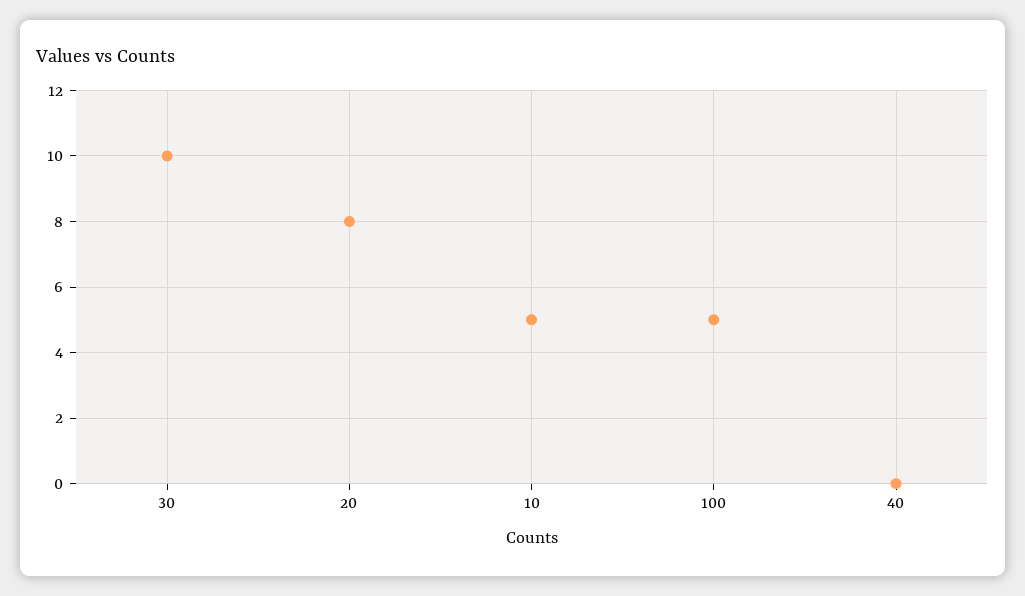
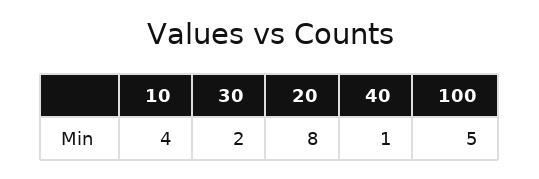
  {
-   "30": 10,
+   "30": 2,
    "20": 8,
-   "10": 5,
+   "10": 4,
    "100": 5,
-   "40": 0
+   "40": 1
  }

